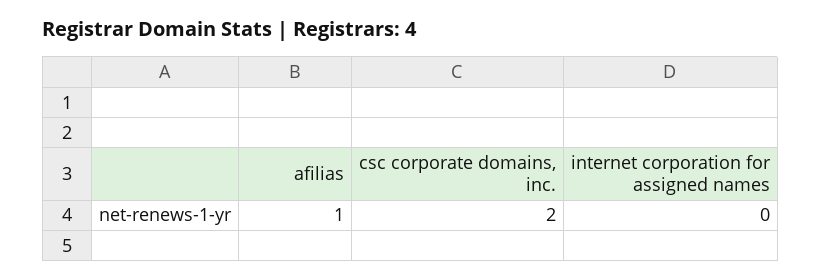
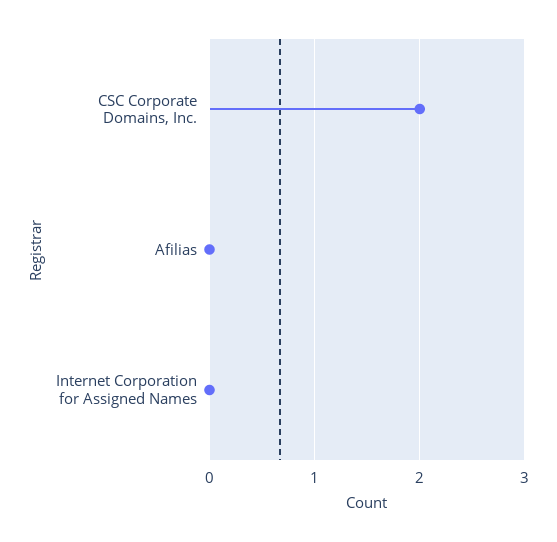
  {
-   "afilias": 1,
+   "afilias": 0,
    "csc corporate domains, inc.": 2,
    "internet corporation for assigned names": 0
  }

